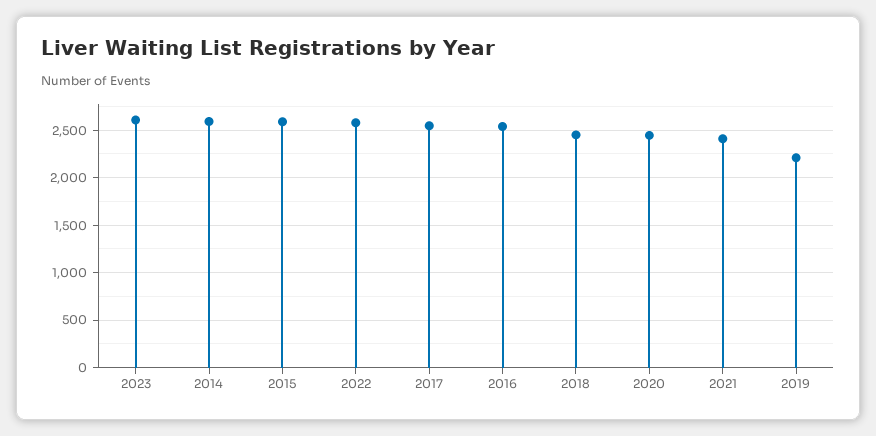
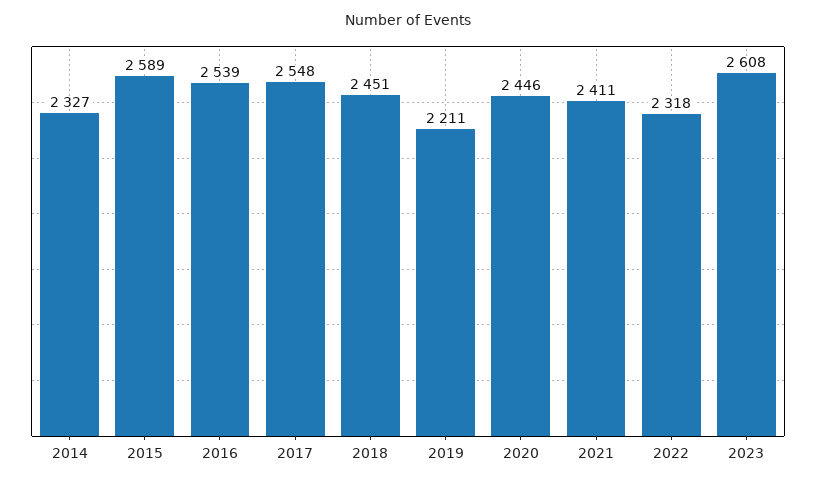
  {
    "2023": 2608,
-   "2014": 2600,
+   "2014": 2327,
    "2015": 2589,
-   "2022": 2600,
+   "2022": 2318,
    "2017": 2548,
    "2016": 2539,
    "2018": 2451,
    "2020": 2446,
    "2021": 2411,
    "2019": 2211
  }

